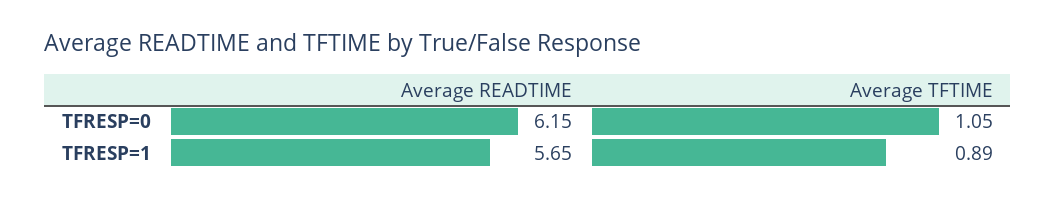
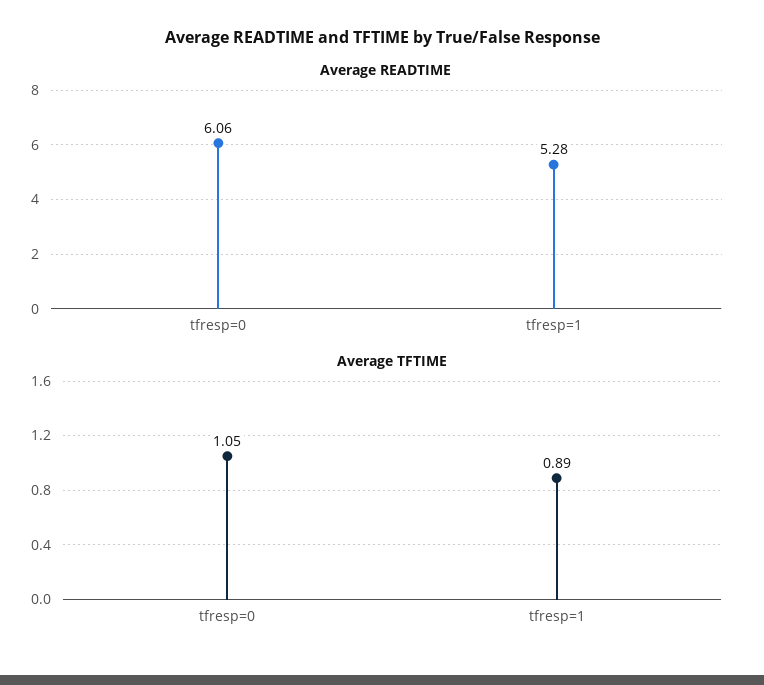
  {
    "Average READTIME": {
-     "TFRESP=0": 6.15,
+     "TFRESP=0": 6.06,
-     "TFRESP=1": 5.65
+     "TFRESP=1": 5.28
    },
    "Average TFTIME": {
      "TFRESP=0": 1.05,
      "TFRESP=1": 0.89
    }
  }

